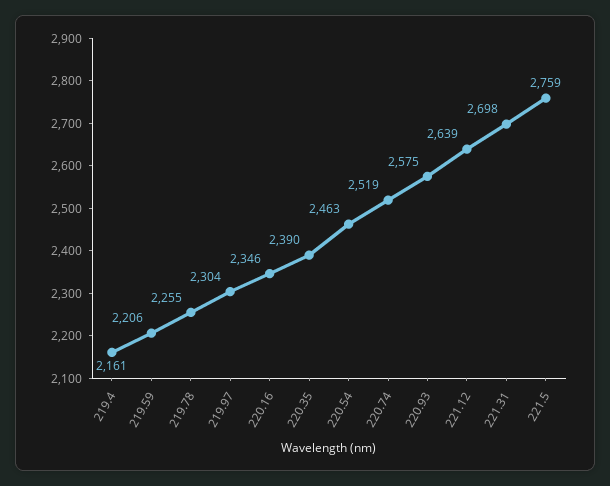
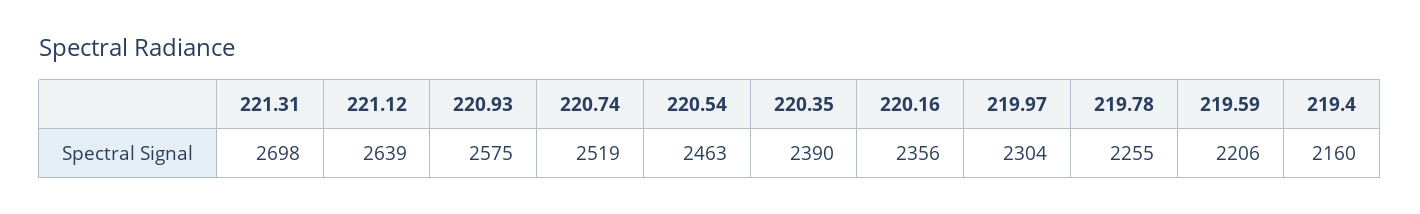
  {
-   "219.4": 2161,
+   "219.4": 2160,
    "219.59": 2206,
    "219.78": 2255,
    "219.97": 2304,
-   "220.16": 2346,
+   "220.16": 2356,
    "220.35": 2390,
    "220.54": 2463,
    "220.74": 2519,
    "220.93": 2575,
    "221.12": 2639,
-   "221.31": 2698,
+   "221.31": 2698
-   "221.5": 2759
  }

